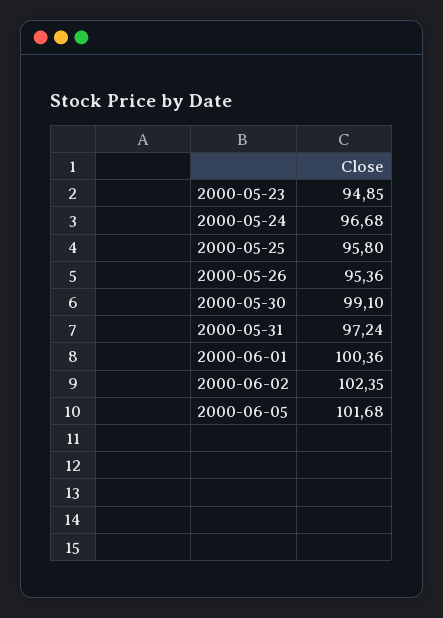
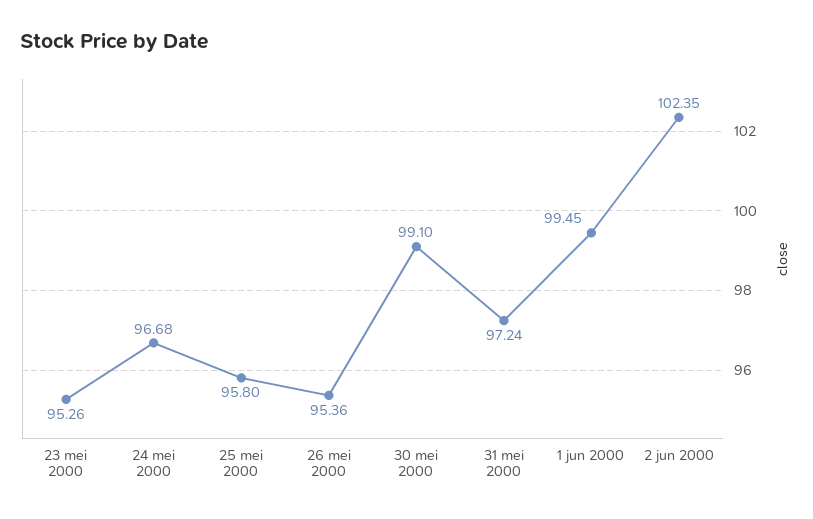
  {
-   "2000-05-23": 94.85,
+   "2000-05-23": 95.26,
    "2000-05-24": 96.68,
    "2000-05-25": 95.8,
    "2000-05-26": 95.36,
    "2000-05-30": 99.1,
    "2000-05-31": 97.24,
-   "2000-06-01": 100.36,
+   "2000-06-01": 99.45,
-   "2000-06-02": 102.35,
+   "2000-06-02": 102.35
-   "2000-06-05": 101.68
  }

